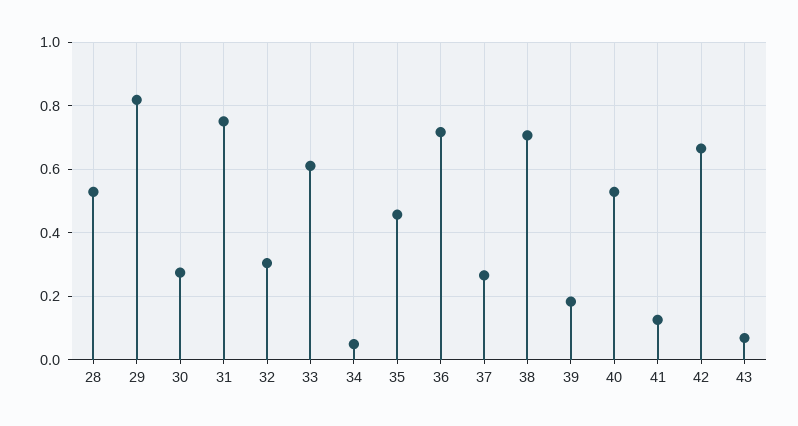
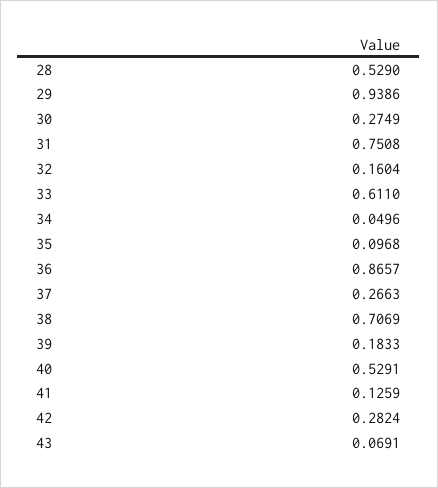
  {
    "28": 0.529,
-   "29": 0.82,
+   "29": 0.9386,
    "30": 0.2749,
    "31": 0.7508,
-   "32": 0.3,
+   "32": 0.1604,
    "33": 0.611,
    "34": 0.0496,
-   "35": 0.46,
+   "35": 0.0968,
-   "36": 0.72,
+   "36": 0.8657,
    "37": 0.2663,
    "38": 0.7069,
    "39": 0.1833,
    "40": 0.5291,
    "41": 0.1259,
-   "42": 0.66,
+   "42": 0.2824,
    "43": 0.0691
  }

